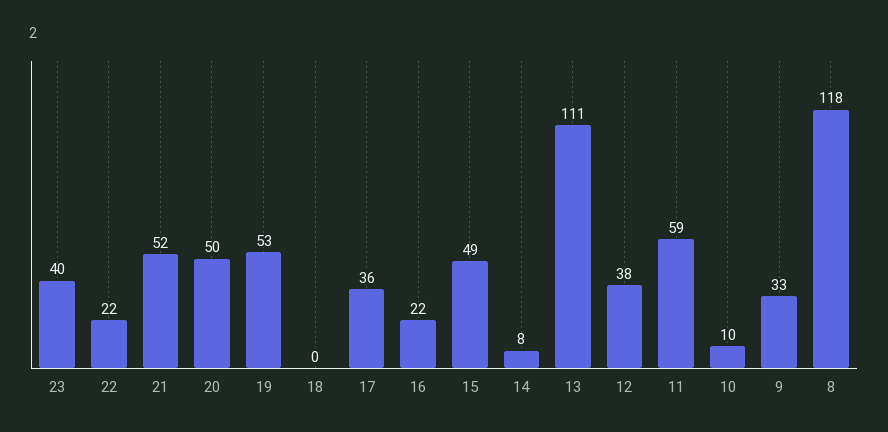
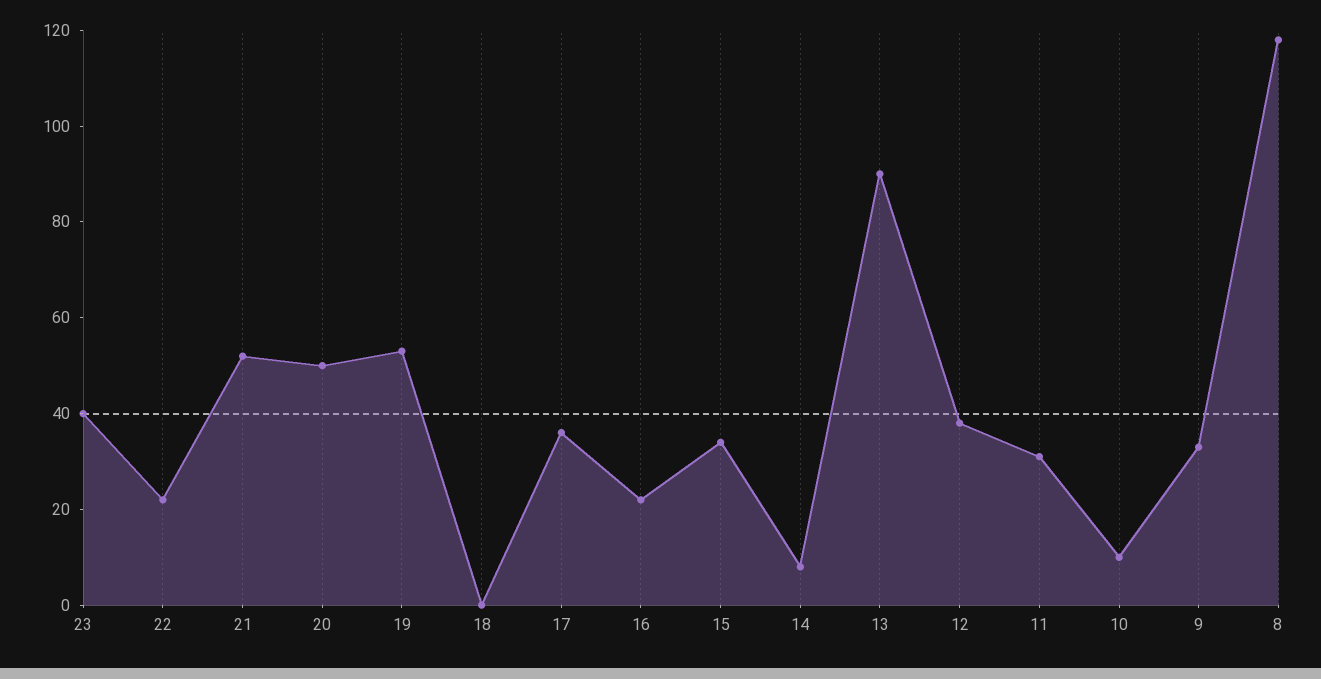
  {
    "23": 40,
    "22": 22,
    "21": 52,
    "20": 50,
    "19": 53,
    "18": 0,
    "17": 36,
    "16": 22,
-   "15": 49,
+   "15": 35,
    "14": 8,
-   "13": 111,
+   "13": 90,
    "12": 38,
-   "11": 59,
+   "11": 30,
    "10": 10,
    "9": 33,
    "8": 118
  }

